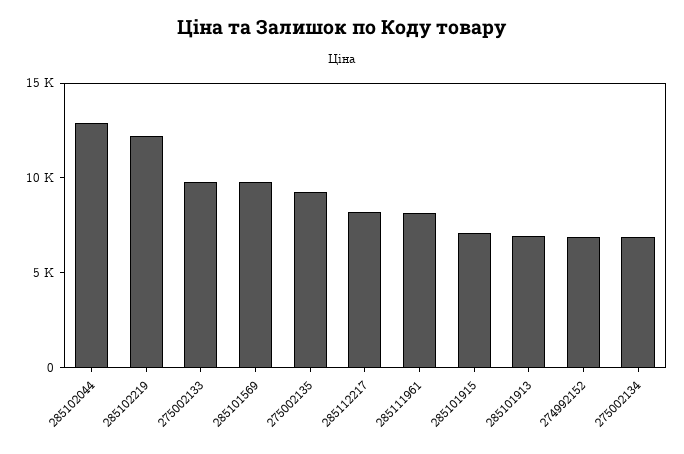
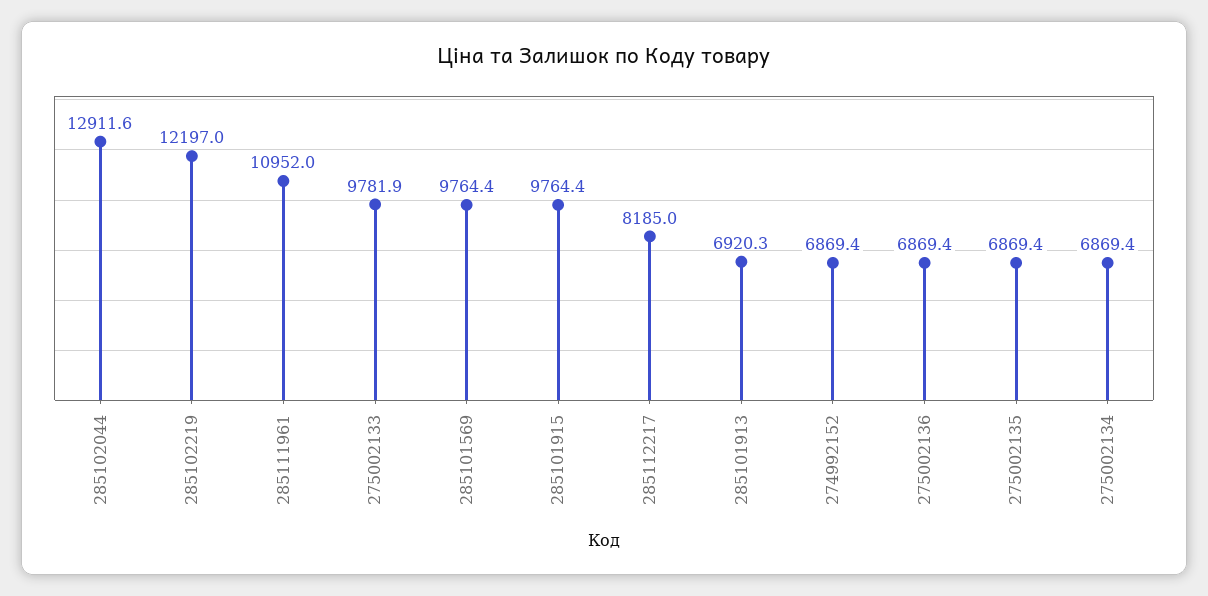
  {
    "285102044": 12911.6,
    "285102219": 12197,
    "275002133": 9781.9,
    "285101569": 9764.4,
-   "275002135": 9000,
+   "275002135": 6869.4,
    "285112217": 8185,
-   "285111961": 8000,
+   "285111961": 10952,
-   "285101915": 7000,
+   "285101915": 9764.4,
    "285101913": 6920.3,
    "274992152": 6869.4,
-   "275002134": 6869.4
+   "275002134": 6869.4,
+   "275002136": 6869.4
  }

